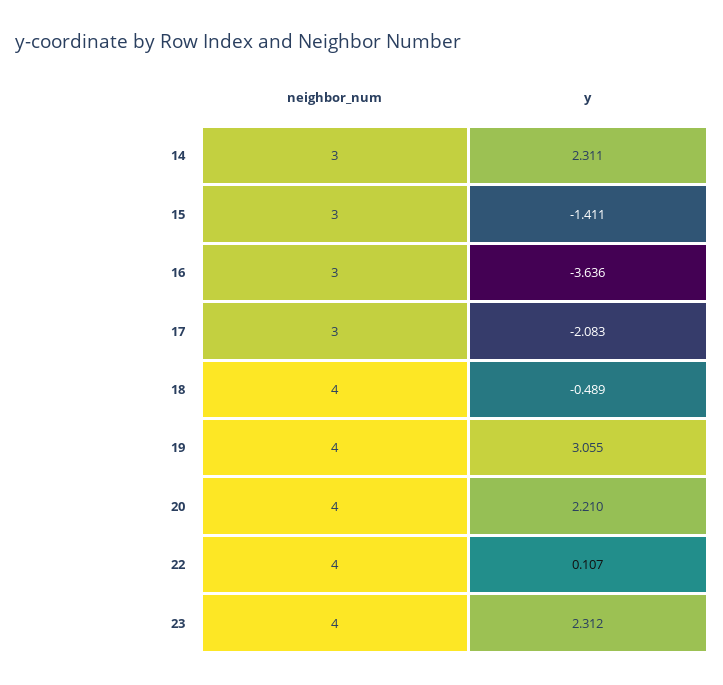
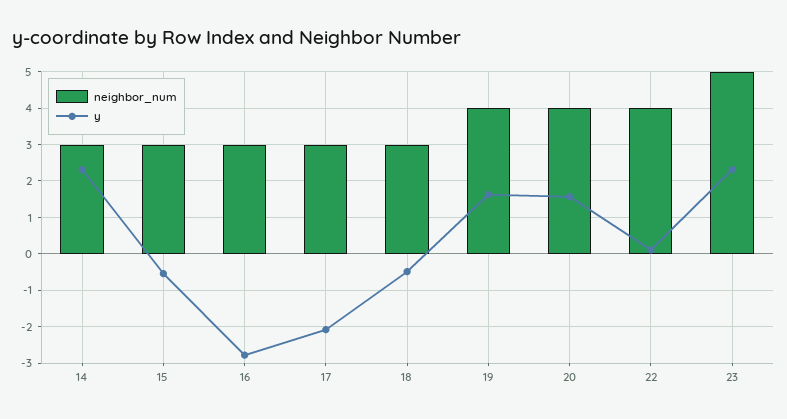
  {
    "neighbor_num": {
      "14": 3,
      "15": 3,
      "16": 3,
      "17": 3,
-     "18": 4,
+     "18": 3,
      "19": 4,
      "20": 4,
      "22": 4,
-     "23": 4
+     "23": 5
    },
    "y": {
      "14": 2.311,
-     "15": -1.411,
+     "15": -0.6,
-     "16": -3.636,
+     "16": -2.8,
      "17": -2.083,
      "18": -0.489,
-     "19": 3.055,
+     "19": 1.6,
-     "20": 2.21,
+     "20": 1.6,
      "22": 0.107,
      "23": 2.312
    }
  }

